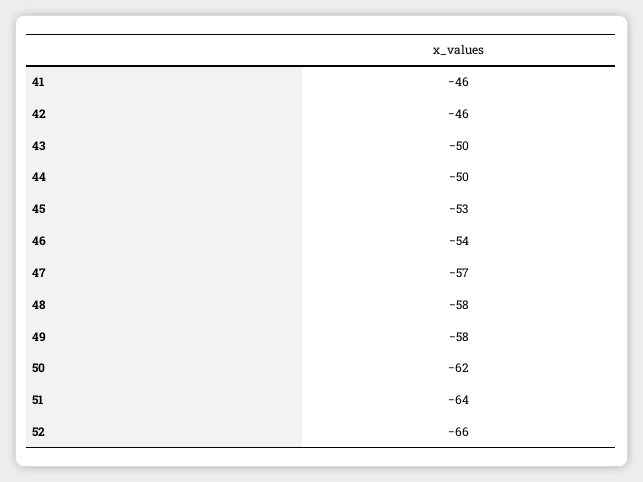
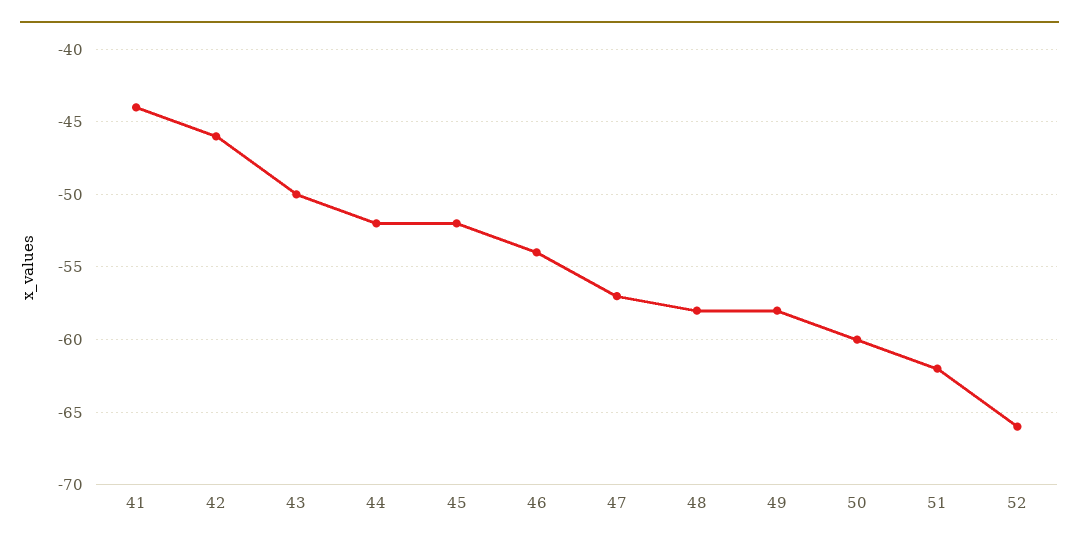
  {
-   "41": -46,
+   "41": -44,
    "42": -46,
    "43": -50,
-   "44": -50,
+   "44": -52,
-   "45": -53,
+   "45": -52,
    "46": -54,
    "47": -57,
    "48": -58,
    "49": -58,
-   "50": -62,
+   "50": -60,
-   "51": -64,
+   "51": -62,
    "52": -66
  }

